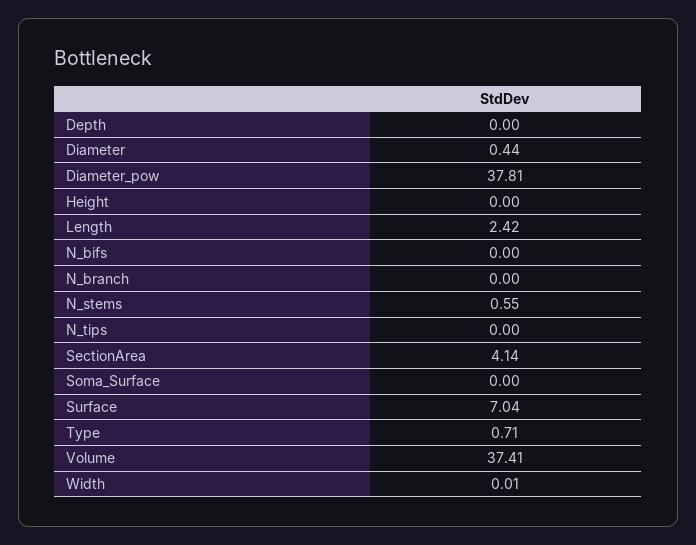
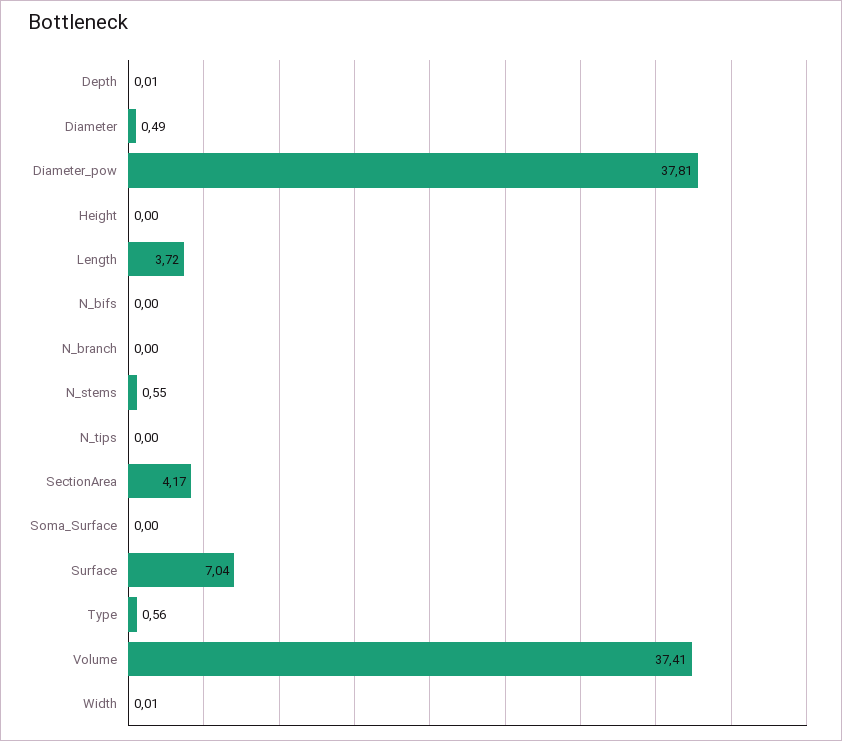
  {
-   "Depth": 0,
+   "Depth": 0.01,
-   "Diameter": 0.44,
+   "Diameter": 0.49,
    "Diameter_pow": 37.81,
    "Height": 0,
-   "Length": 2.42,
+   "Length": 3.72,
    "N_bifs": 0,
    "N_branch": 0,
    "N_stems": 0.55,
    "N_tips": 0,
-   "SectionArea": 4.14,
+   "SectionArea": 4.17,
    "Soma_Surface": 0,
    "Surface": 7.04,
-   "Type": 0.71,
+   "Type": 0.56,
    "Volume": 37.41,
    "Width": 0.01
  }

